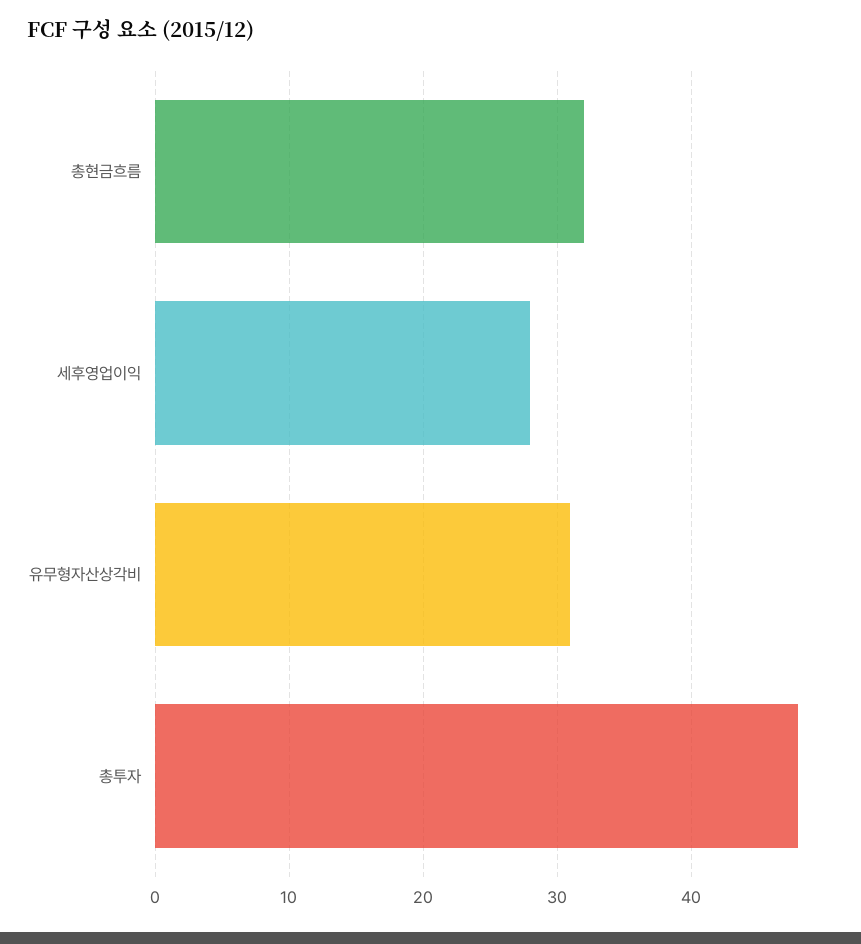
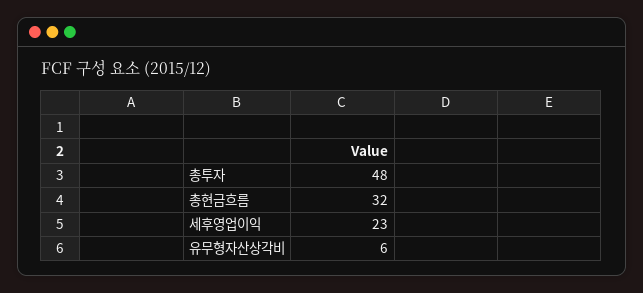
  {
    "총현금흐름": 32,
-   "세후영업이익": 28,
+   "세후영업이익": 23,
-   "유무형자산상각비": 31,
+   "유무형자산상각비": 6,
    "총투자": 48
  }

